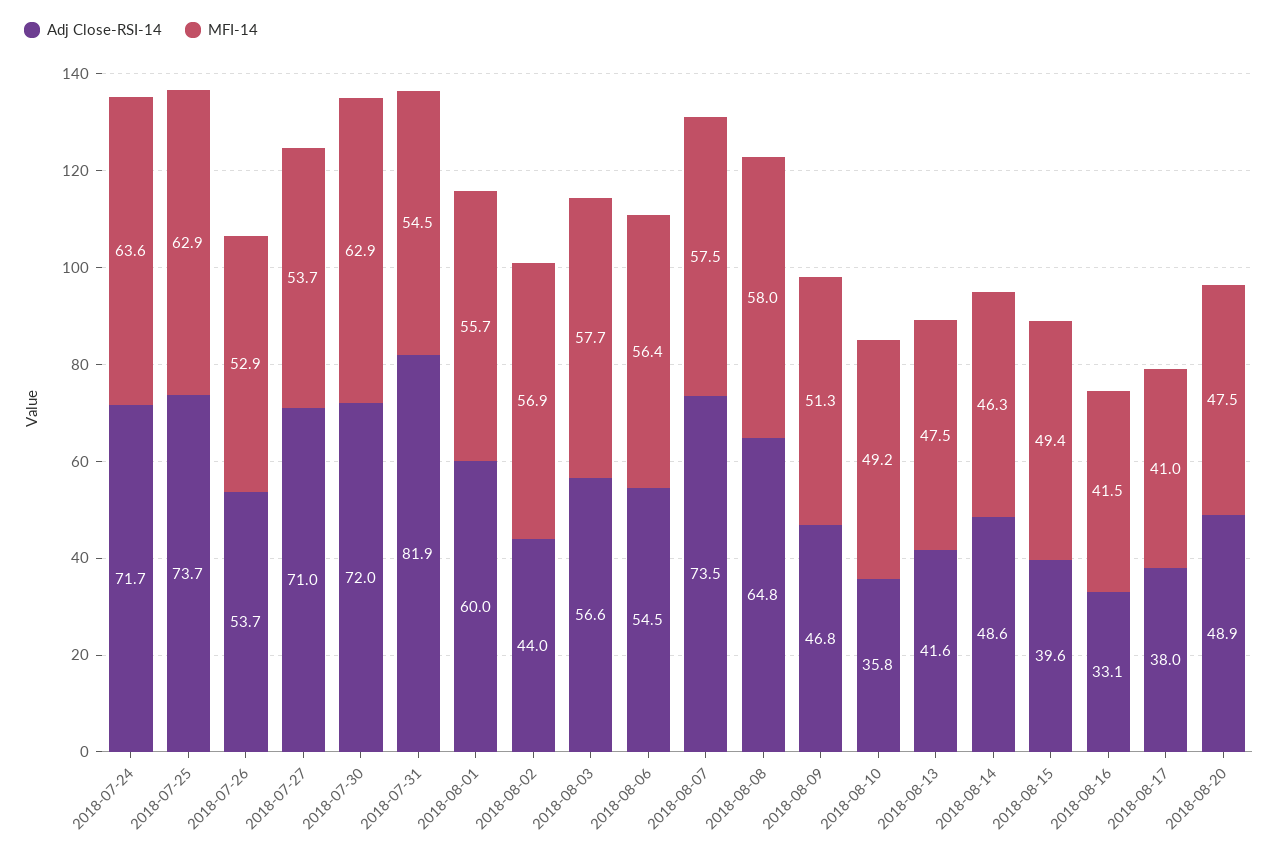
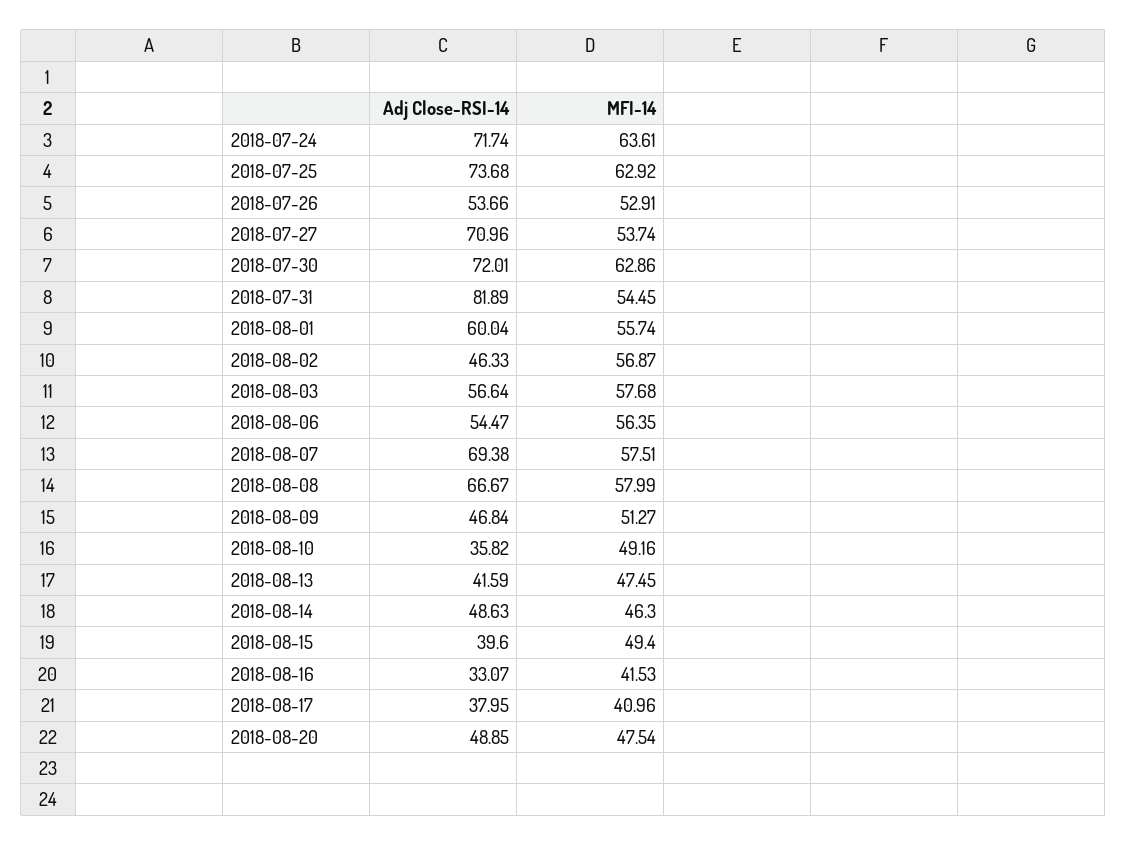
  {
    "Adj Close-RSI-14": {
      "2018-07-24": 71.74,
      "2018-07-25": 73.68,
      "2018-07-26": 53.66,
      "2018-07-27": 70.96,
      "2018-07-30": 72.01,
      "2018-07-31": 81.89,
      "2018-08-01": 60.04,
-     "2018-08-02": 44,
+     "2018-08-02": 46.33,
      "2018-08-03": 56.64,
      "2018-08-06": 54.47,
-     "2018-08-07": 73.5,
+     "2018-08-07": 69.38,
-     "2018-08-08": 64.8,
+     "2018-08-08": 66.67,
      "2018-08-09": 46.84,
      "2018-08-10": 35.82,
      "2018-08-13": 41.59,
      "2018-08-14": 48.63,
      "2018-08-15": 39.6,
      "2018-08-16": 33.07,
      "2018-08-17": 37.95,
      "2018-08-20": 48.85
    },
    "MFI-14": {
      "2018-07-24": 63.61,
      "2018-07-25": 62.92,
      "2018-07-26": 52.91,
      "2018-07-27": 53.74,
      "2018-07-30": 62.86,
      "2018-07-31": 54.45,
      "2018-08-01": 55.74,
      "2018-08-02": 56.87,
      "2018-08-03": 57.68,
      "2018-08-06": 56.35,
      "2018-08-07": 57.51,
      "2018-08-08": 57.99,
      "2018-08-09": 51.27,
      "2018-08-10": 49.16,
      "2018-08-13": 47.45,
      "2018-08-14": 46.3,
      "2018-08-15": 49.4,
      "2018-08-16": 41.53,
      "2018-08-17": 40.96,
      "2018-08-20": 47.54
    }
  }

